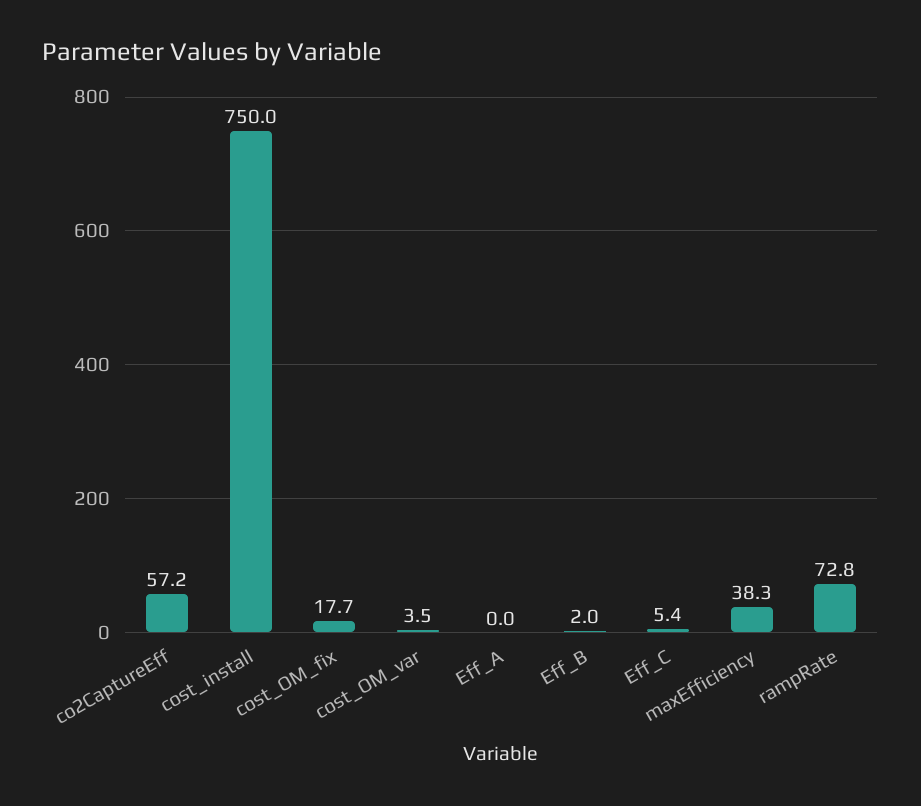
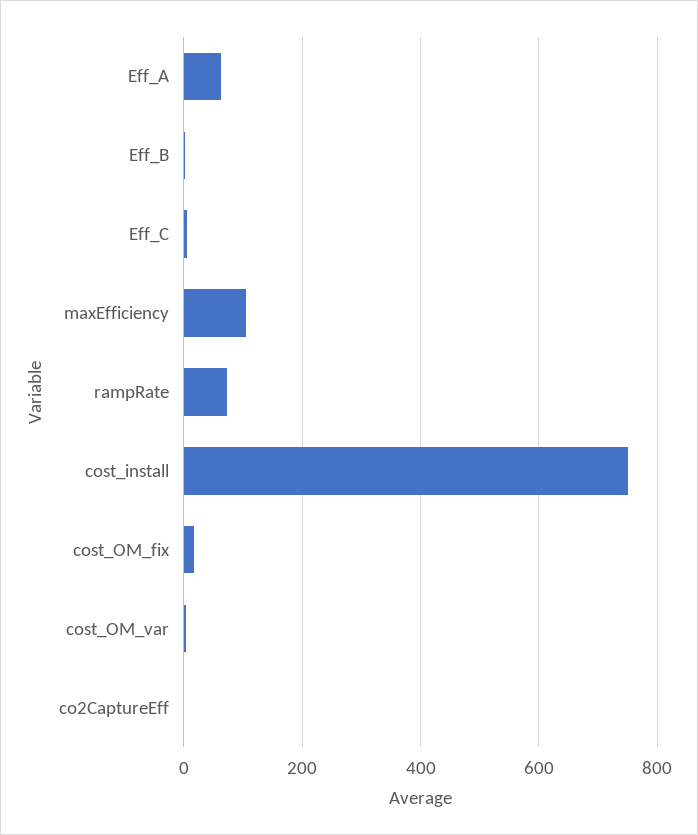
  {
-   "co2CaptureEff": 57.2,
+   "co2CaptureEff": 0,
    "cost_install": 750,
    "cost_OM_fix": 17.7,
    "cost_OM_var": 3.5,
-   "Eff_A": 0,
+   "Eff_A": 60,
    "Eff_B": 2,
    "Eff_C": 5.4,
-   "maxEfficiency": 38.3,
+   "maxEfficiency": 100,
    "rampRate": 72.8
  }

